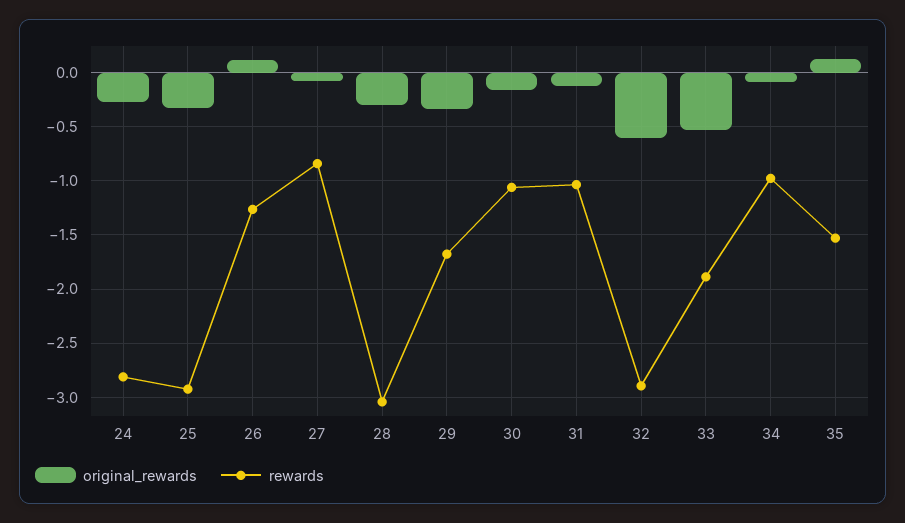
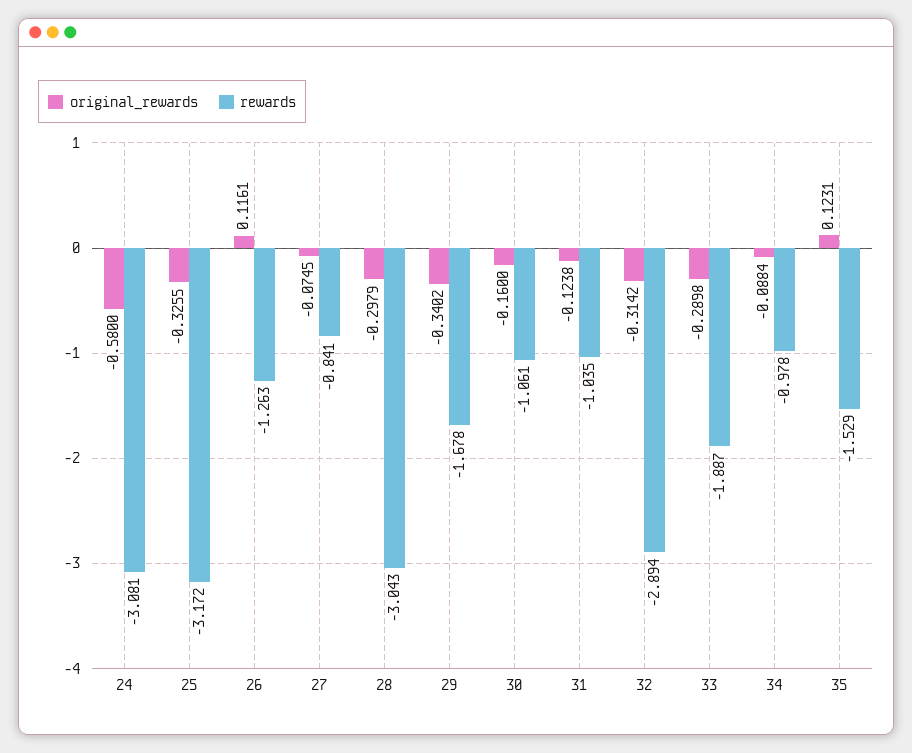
  {
    "original_rewards": {
-     "24": -0.3,
+     "24": -0.58,
      "25": -0.3255,
      "26": 0.1161,
      "27": -0.0745,
      "28": -0.2979,
      "29": -0.3402,
      "30": -0.16,
      "31": -0.1238,
-     "32": -0.6,
+     "32": -0.3142,
-     "33": -0.5,
+     "33": -0.2898,
      "34": -0.0884,
      "35": 0.1231
    },
    "rewards": {
-     "24": -2.8,
+     "24": -3.081,
-     "25": -2.9,
+     "25": -3.172,
      "26": -1.263,
      "27": -0.841,
      "28": -3.043,
      "29": -1.678,
      "30": -1.061,
      "31": -1.035,
      "32": -2.894,
      "33": -1.887,
      "34": -0.978,
      "35": -1.529
    }
  }

